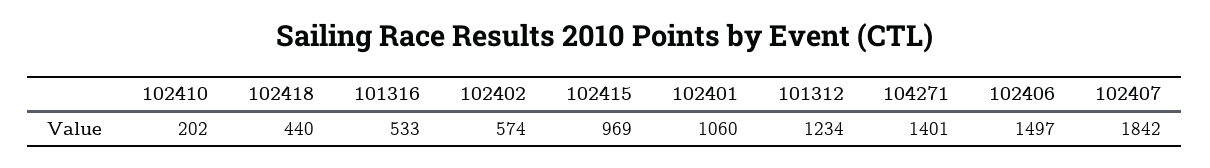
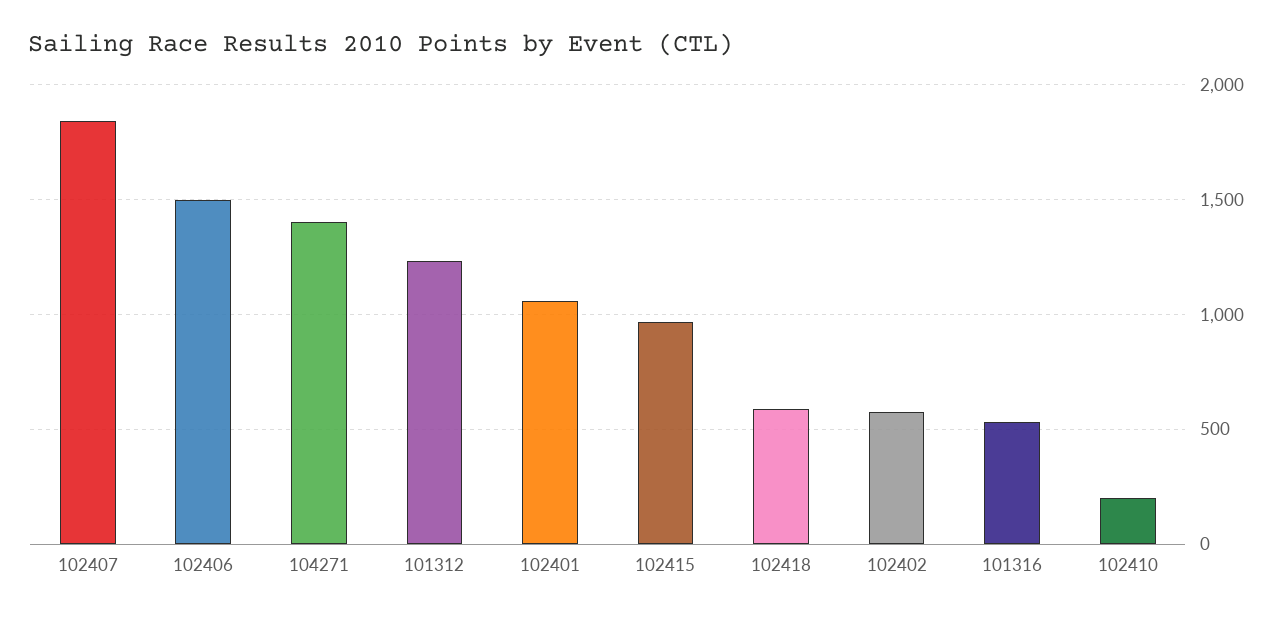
  {
    "102410": 202,
-   "102418": 440,
+   "102418": 600,
    "101316": 533,
    "102402": 574,
    "102415": 969,
    "102401": 1060,
    "101312": 1234,
    "104271": 1401,
    "102406": 1497,
    "102407": 1842
  }

